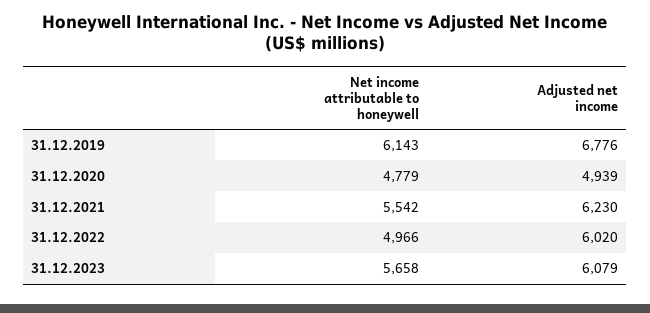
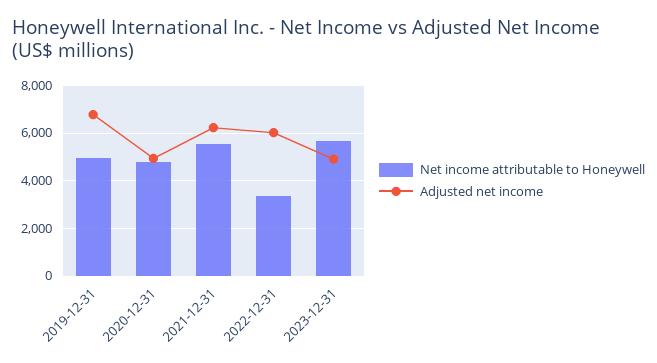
  {
    "Net income attributable to honeywell": {
-     "31.12.2019": 6143,
+     "31.12.2019": 5000,
      "31.12.2020": 4779,
      "31.12.2021": 5542,
-     "31.12.2022": 4966,
+     "31.12.2022": 3500,
      "31.12.2023": 5658
    },
    "Adjusted net income": {
      "31.12.2019": 6776,
      "31.12.2020": 4939,
      "31.12.2021": 6230,
      "31.12.2022": 6020,
-     "31.12.2023": 6079
+     "31.12.2023": 5000
    }
  }

